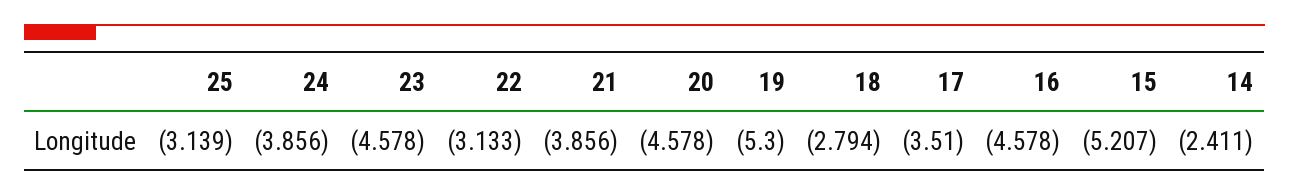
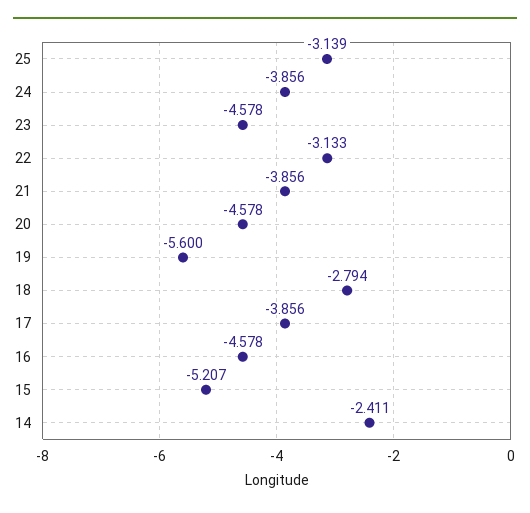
  {
    "25": -3.139,
    "24": -3.856,
    "23": -4.578,
    "22": -3.133,
    "21": -3.856,
    "20": -4.578,
-   "19": -5.3,
+   "19": -5.6,
    "18": -2.794,
-   "17": -3.51,
+   "17": -3.856,
    "16": -4.578,
    "15": -5.207,
    "14": -2.411
  }

